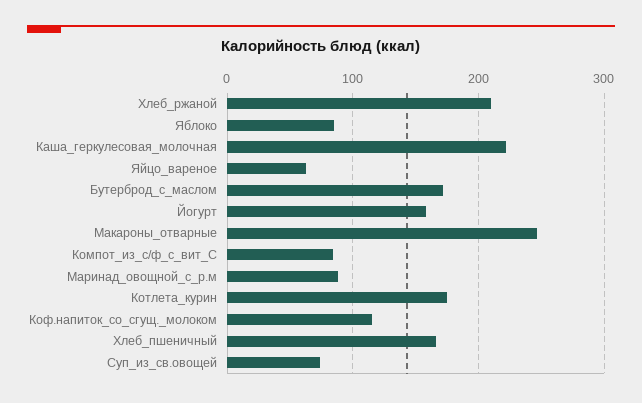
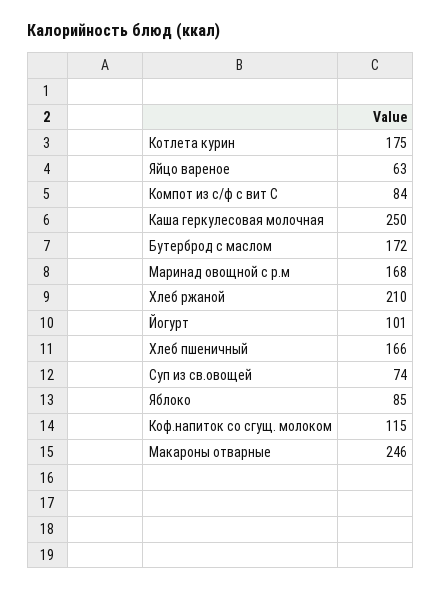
  {
    "Хлеб_ржаной": 210,
    "Яблоко": 85,
-   "Каша_геркулесовая_молочная": 220,
+   "Каша_геркулесовая_молочная": 250,
    "Яйцо_вареное": 63,
    "Бутерброд_с_маслом": 172,
-   "Йогурт": 160,
+   "Йогурт": 101,
    "Макароны_отварные": 246,
    "Компот_из_с/ф_с_вит_С": 84,
-   "Маринад_овощной_с_р.м": 90,
+   "Маринад_овощной_с_р.м": 168,
    "Котлета_курин": 175,
    "Коф.напиток_со_сгущ._молоком": 115,
    "Хлеб_пшеничный": 166,
    "Суп_из_св.овощей": 74
  }

